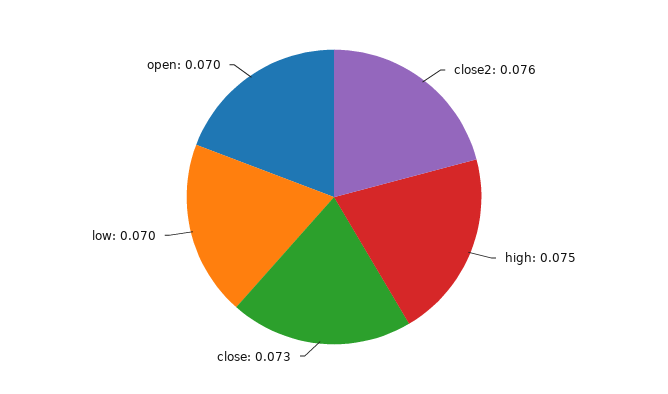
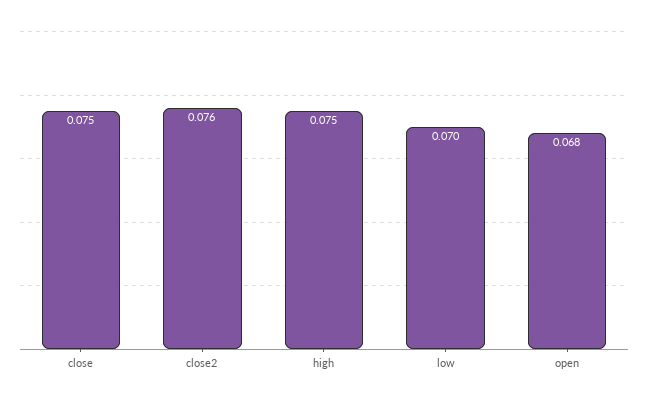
  {
    "close2": 0.076,
    "high": 0.075,
-   "close": 0.073,
+   "close": 0.075,
    "low": 0.07,
-   "open": 0.07
+   "open": 0.068
  }

